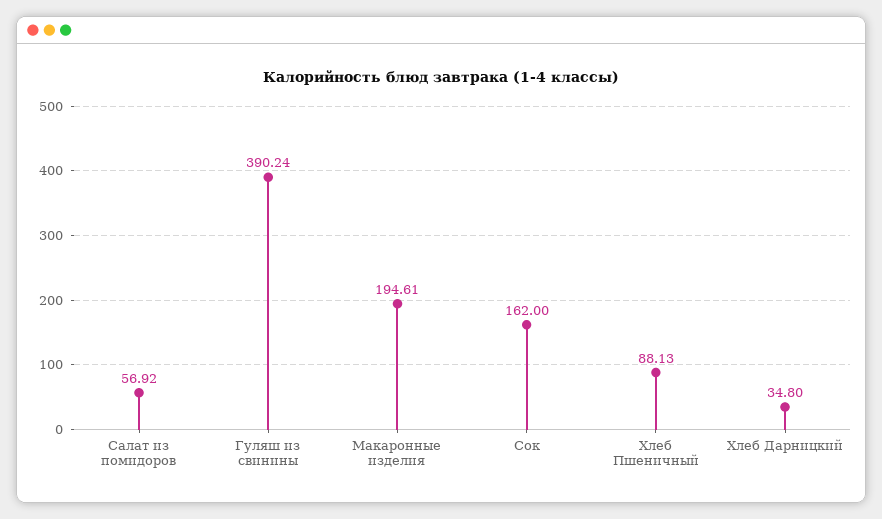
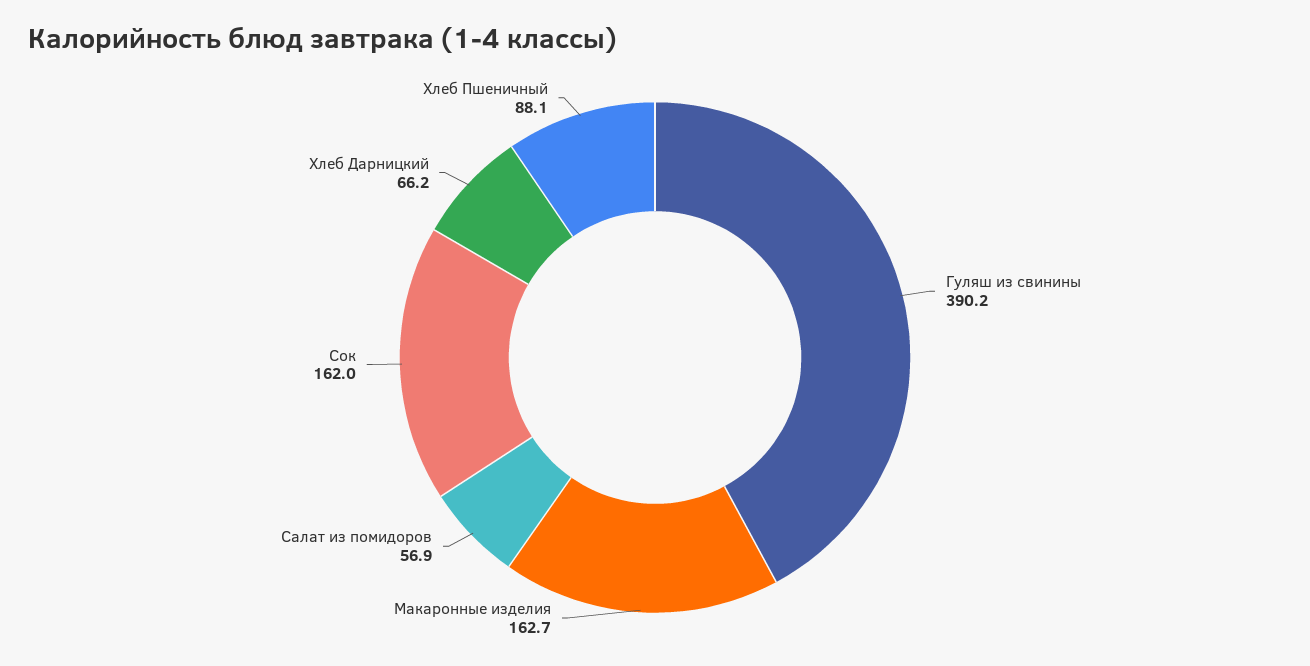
  {
    "Салат из помидоров": 56.92,
    "Гуляш из свинины": 390.24,
-   "Макаронные изделия": 194.61,
+   "Макаронные изделия": 162.7,
    "Сок": 162,
    "Хлеб Пшеничный": 88.13,
-   "Хлеб Дарницкий": 34.8
+   "Хлеб Дарницкий": 66.2
  }

